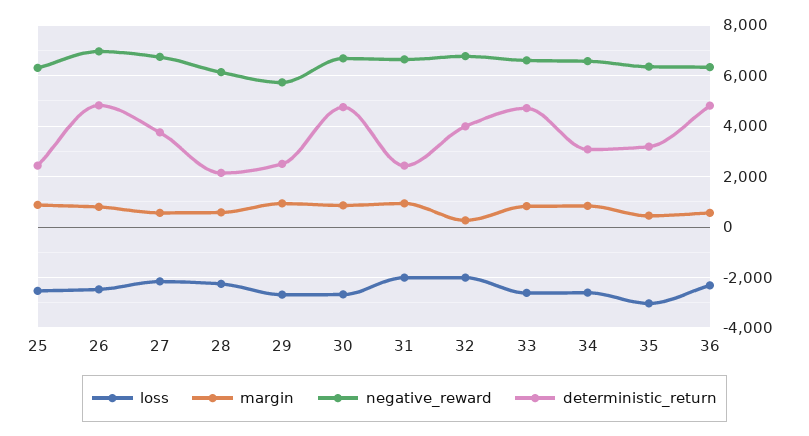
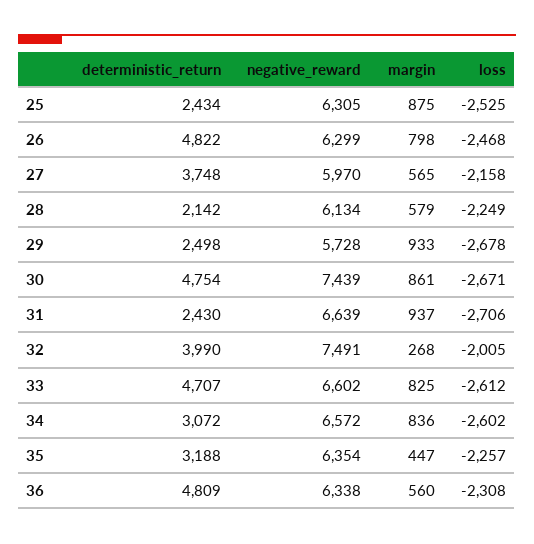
  {
    "loss": {
      "25": -2525,
      "26": -2468,
      "27": -2158,
      "28": -2249,
      "29": -2678,
      "30": -2671,
-     "31": -2000,
+     "31": -2706,
      "32": -2005,
      "33": -2612,
      "34": -2602,
-     "35": -3000,
+     "35": -2257,
      "36": -2308
    },
    "margin": {
      "25": 875,
      "26": 798,
      "27": 565,
      "28": 579,
      "29": 933,
      "30": 861,
      "31": 937,
      "32": 268,
      "33": 825,
      "34": 836,
      "35": 447,
      "36": 560
    },
    "negative_reward": {
      "25": 6305,
-     "26": 7000,
+     "26": 6299,
-     "27": 6750,
+     "27": 5970,
      "28": 6134,
      "29": 5728,
-     "30": 6750,
+     "30": 7439,
      "31": 6639,
-     "32": 6750,
+     "32": 7491,
      "33": 6602,
      "34": 6572,
      "35": 6354,
      "36": 6338
    },
    "deterministic_return": {
      "25": 2434,
      "26": 4822,
      "27": 3748,
      "28": 2142,
      "29": 2498,
      "30": 4754,
      "31": 2430,
      "32": 3990,
      "33": 4707,
      "34": 3072,
      "35": 3188,
      "36": 4809
    }
  }

